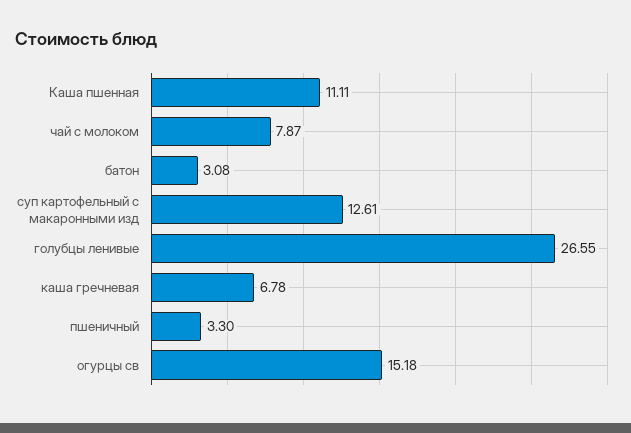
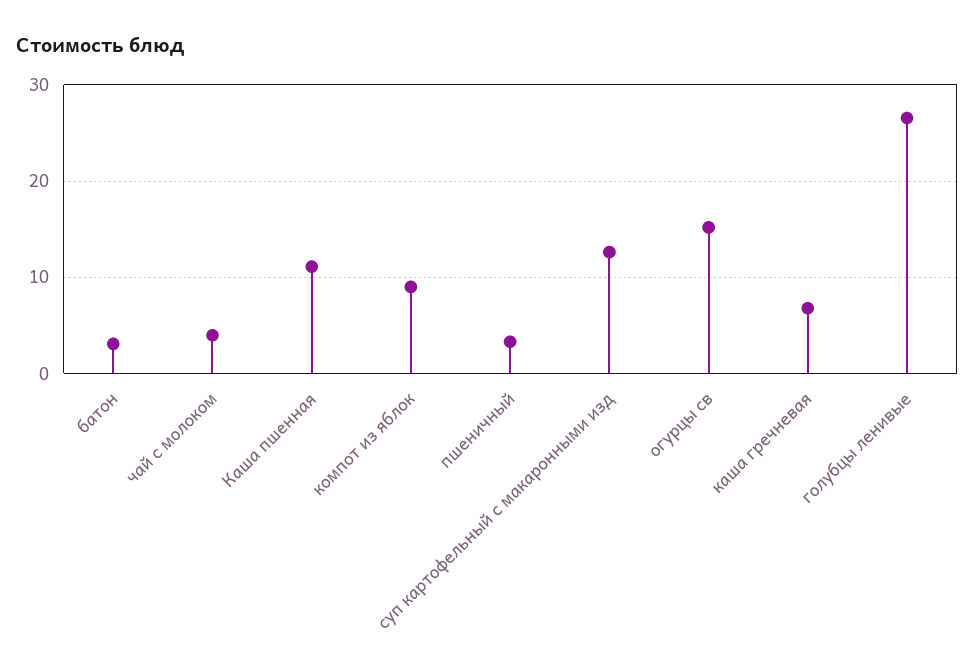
  {
    "Каша пшенная": 11.11,
-   "чай с молоком": 7.87,
+   "чай с молоком": 4,
    "батон": 3.08,
    "суп картофельный с макаронными изд": 12.61,
    "голубцы ленивые": 26.55,
    "каша гречневая": 6.78,
    "пшеничный": 3.3,
-   "огурцы св": 15.18
+   "огурцы св": 15.18,
+   "компот из яблок": 9
  }

